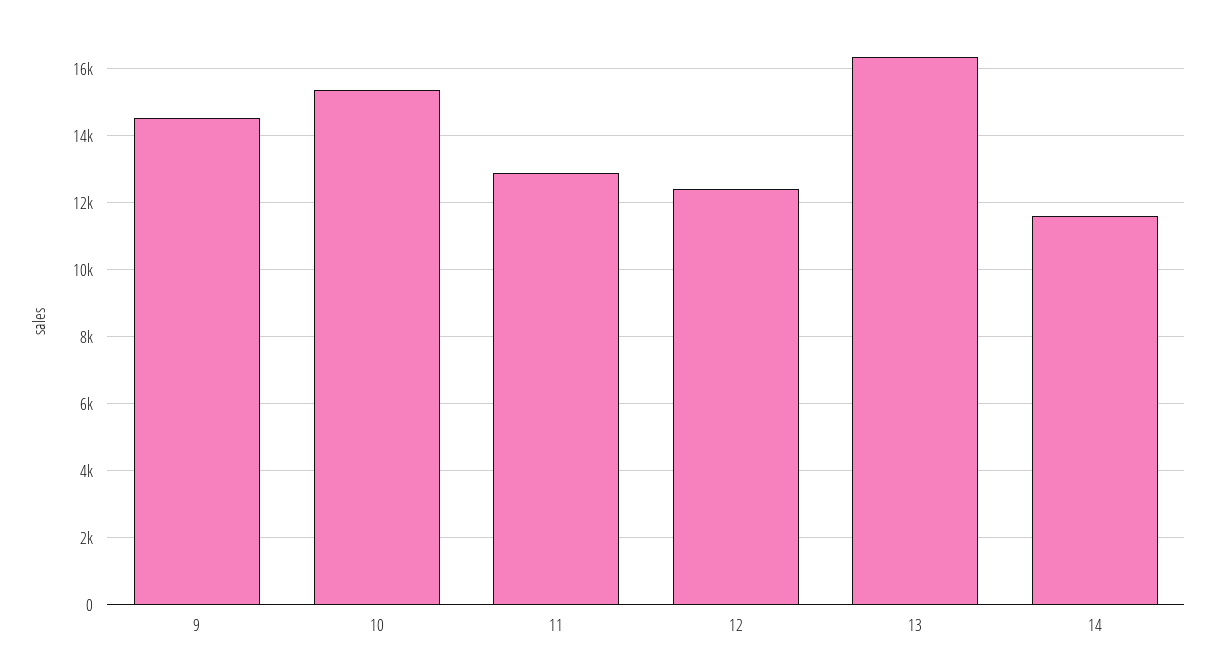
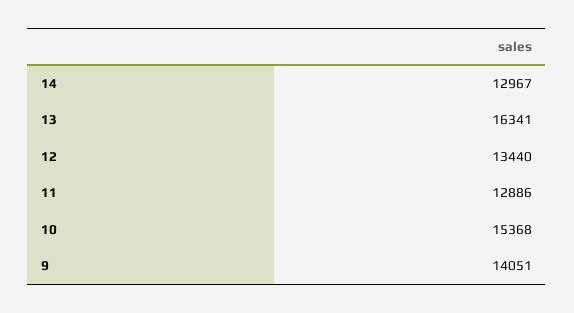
  {
-   "9": 14600,
+   "9": 14051,
    "10": 15368,
    "11": 12886,
-   "12": 12400,
+   "12": 13440,
    "13": 16341,
-   "14": 11600
+   "14": 12967
  }

